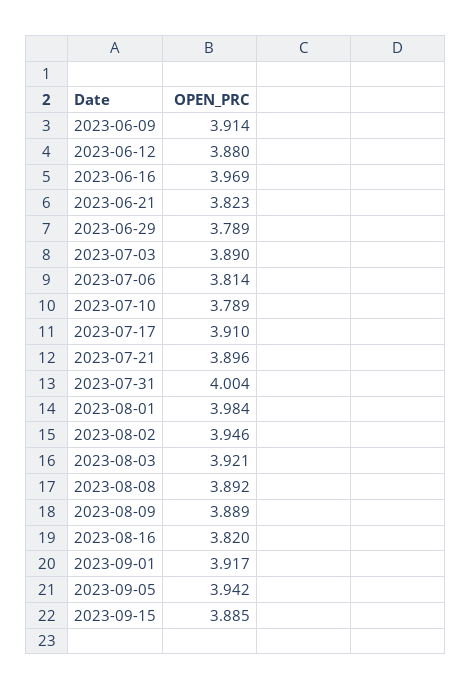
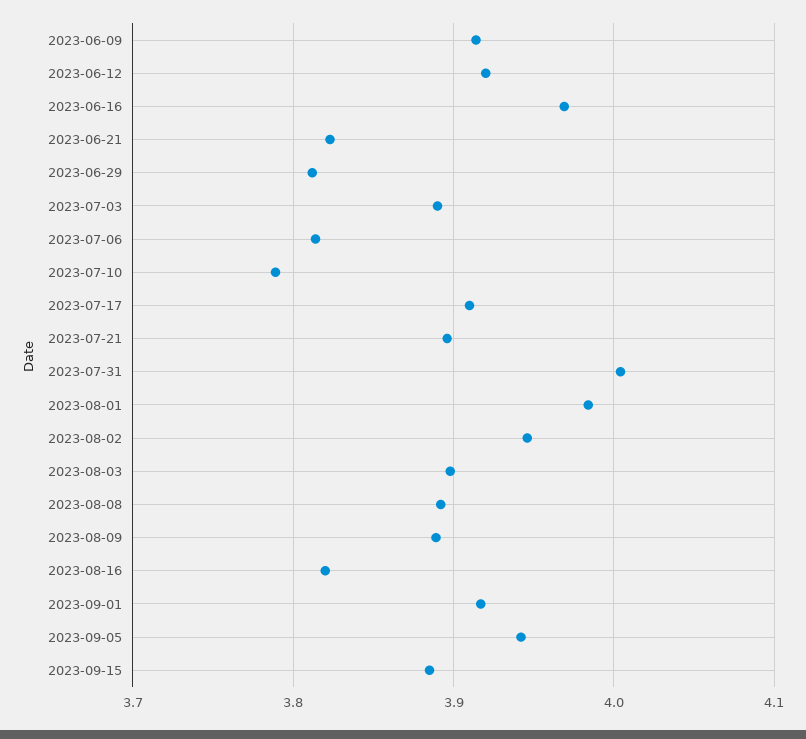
  {
    "2023-06-09": 3.914,
-   "2023-06-12": 3.88,
+   "2023-06-12": 3.92,
    "2023-06-16": 3.969,
    "2023-06-21": 3.823,
-   "2023-06-29": 3.789,
+   "2023-06-29": 3.81,
    "2023-07-03": 3.89,
    "2023-07-06": 3.814,
    "2023-07-10": 3.789,
    "2023-07-17": 3.91,
    "2023-07-21": 3.896,
    "2023-07-31": 4.004,
    "2023-08-01": 3.984,
    "2023-08-02": 3.946,
-   "2023-08-03": 3.921,
+   "2023-08-03": 3.9,
    "2023-08-08": 3.892,
    "2023-08-09": 3.889,
    "2023-08-16": 3.82,
    "2023-09-01": 3.917,
    "2023-09-05": 3.942,
    "2023-09-15": 3.885
  }

